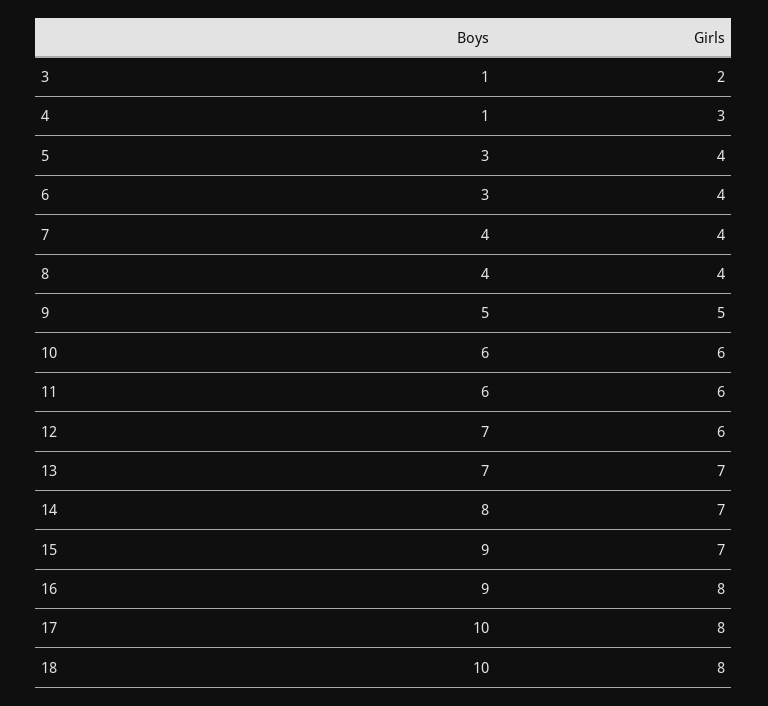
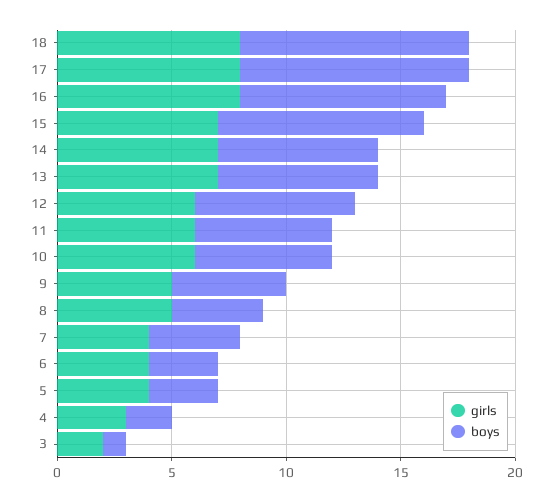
  {
    "Boys": {
      "3": 1,
-     "4": 1,
+     "4": 2,
      "5": 3,
      "6": 3,
      "7": 4,
      "8": 4,
      "9": 5,
      "10": 6,
      "11": 6,
      "12": 7,
      "13": 7,
-     "14": 8,
+     "14": 7,
      "15": 9,
      "16": 9,
      "17": 10,
      "18": 10
    },
    "Girls": {
      "3": 2,
      "4": 3,
      "5": 4,
      "6": 4,
      "7": 4,
-     "8": 4,
+     "8": 5,
      "9": 5,
      "10": 6,
      "11": 6,
      "12": 6,
      "13": 7,
      "14": 7,
      "15": 7,
      "16": 8,
      "17": 8,
      "18": 8
    }
  }

